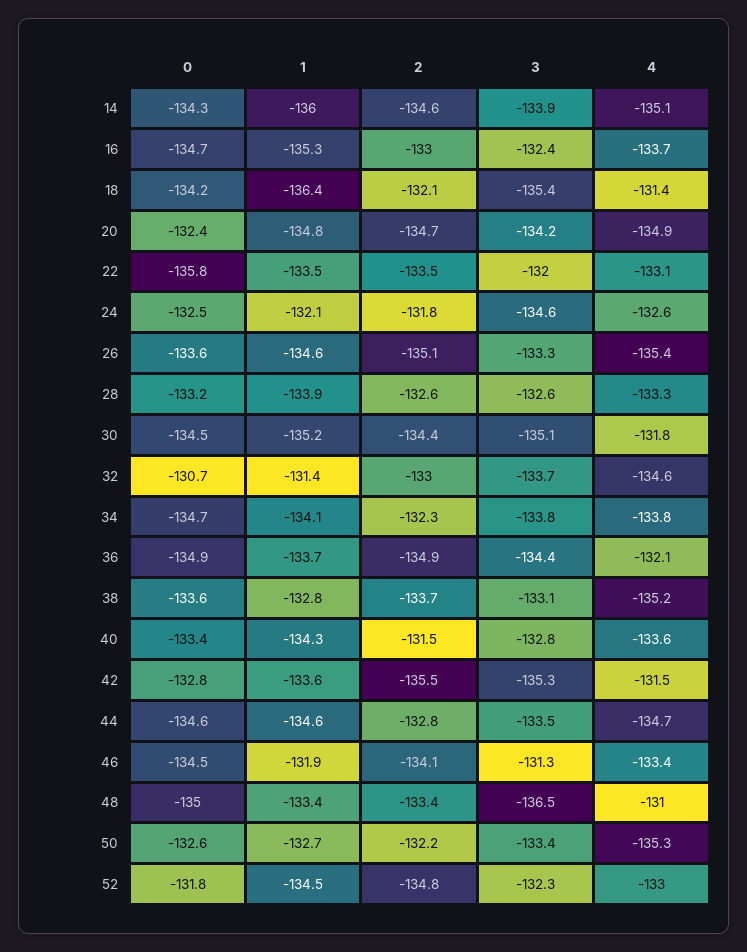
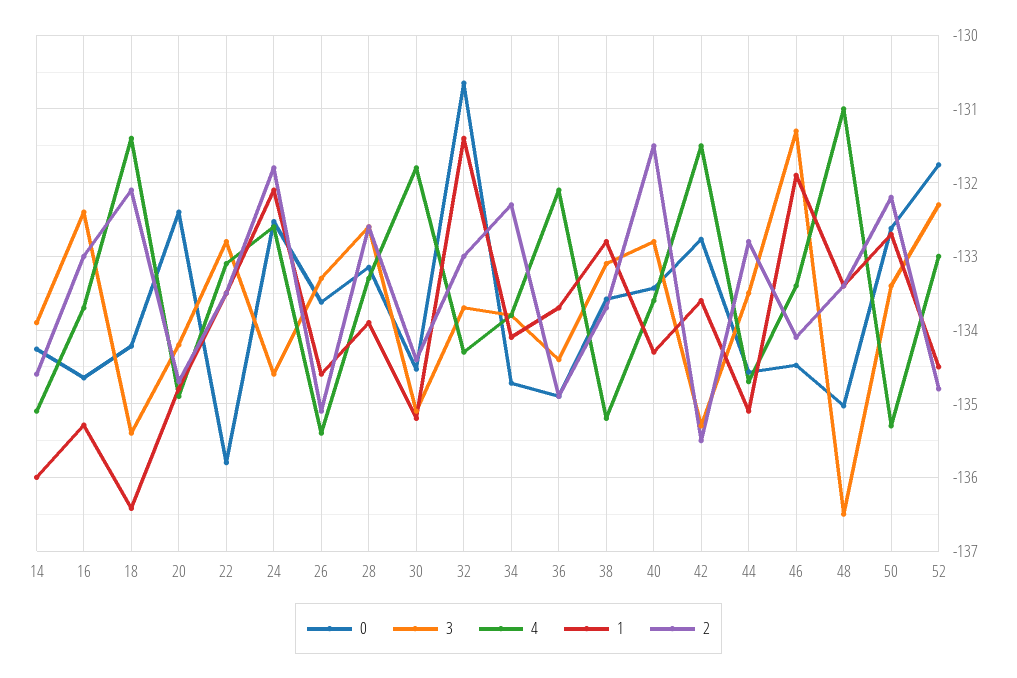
  {
    "0": {
      "14": -134.3,
      "16": -134.7,
      "18": -134.2,
      "20": -132.4,
      "22": -135.8,
      "24": -132.5,
      "26": -133.6,
      "28": -133.2,
      "30": -134.5,
      "32": -130.7,
      "34": -134.7,
      "36": -134.9,
      "38": -133.6,
      "40": -133.4,
      "42": -132.8,
      "44": -134.6,
      "46": -134.5,
      "48": -135,
      "50": -132.6,
      "52": -131.8
    },
    "1": {
      "14": -136,
      "16": -135.3,
      "18": -136.4,
      "20": -134.8,
      "22": -133.5,
      "24": -132.1,
      "26": -134.6,
      "28": -133.9,
      "30": -135.2,
      "32": -131.4,
      "34": -134.1,
      "36": -133.7,
      "38": -132.8,
      "40": -134.3,
      "42": -133.6,
-     "44": -134.6,
+     "44": -135.1,
      "46": -131.9,
      "48": -133.4,
      "50": -132.7,
      "52": -134.5
    },
    "2": {
      "14": -134.6,
      "16": -133,
      "18": -132.1,
      "20": -134.7,
      "22": -133.5,
      "24": -131.8,
      "26": -135.1,
      "28": -132.6,
      "30": -134.4,
      "32": -133,
      "34": -132.3,
      "36": -134.9,
      "38": -133.7,
      "40": -131.5,
      "42": -135.5,
      "44": -132.8,
      "46": -134.1,
      "48": -133.4,
      "50": -132.2,
      "52": -134.8
    },
    "3": {
      "14": -133.9,
      "16": -132.4,
      "18": -135.4,
      "20": -134.2,
-     "22": -132,
+     "22": -132.8,
      "24": -134.6,
      "26": -133.3,
      "28": -132.6,
      "30": -135.1,
      "32": -133.7,
      "34": -133.8,
      "36": -134.4,
      "38": -133.1,
      "40": -132.8,
      "42": -135.3,
      "44": -133.5,
      "46": -131.3,
      "48": -136.5,
      "50": -133.4,
      "52": -132.3
    },
    "4": {
      "14": -135.1,
      "16": -133.7,
      "18": -131.4,
      "20": -134.9,
      "22": -133.1,
      "24": -132.6,
      "26": -135.4,
      "28": -133.3,
      "30": -131.8,
-     "32": -134.6,
+     "32": -134.3,
      "34": -133.8,
      "36": -132.1,
      "38": -135.2,
      "40": -133.6,
      "42": -131.5,
      "44": -134.7,
      "46": -133.4,
      "48": -131,
      "50": -135.3,
      "52": -133
    }
  }

